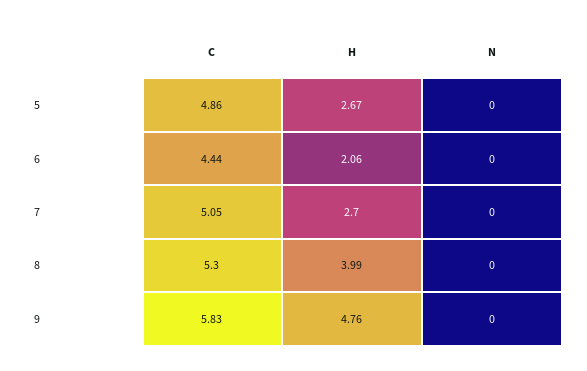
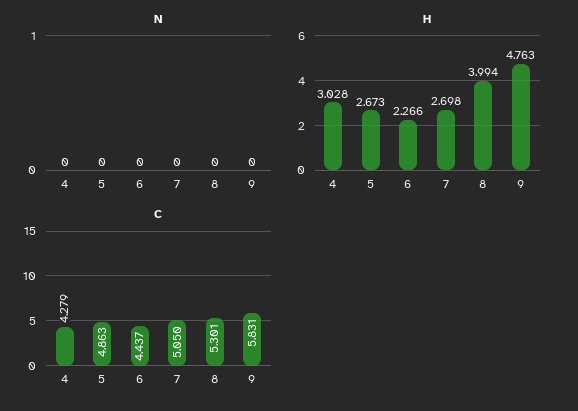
  {
    "C": {
      "5": 4.863,
      "6": 4.437,
      "7": 5.05,
      "8": 5.301,
-     "9": 5.831
+     "9": 5.831,
+     "4": 4.279
    },
    "H": {
      "5": 2.673,
-     "6": 2.06,
+     "6": 2.266,
      "7": 2.698,
      "8": 3.994,
-     "9": 4.763
+     "9": 4.763,
+     "4": 3.028
    },
    "N": {
      "5": 0,
      "6": 0,
      "7": 0,
      "8": 0,
-     "9": 0
+     "9": 0,
+     "4": 0
    }
  }

